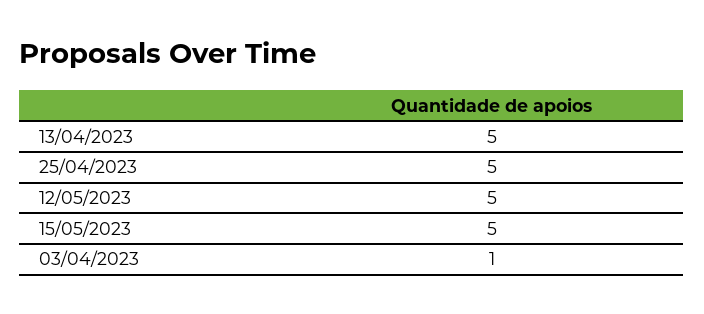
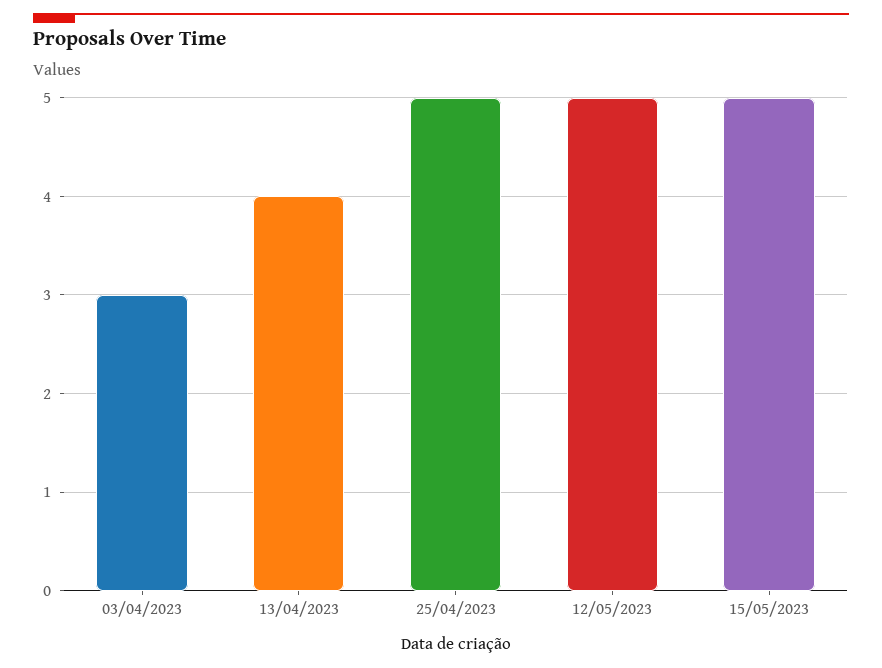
  {
-   "13/04/2023": 5,
+   "13/04/2023": 4,
    "25/04/2023": 5,
    "12/05/2023": 5,
    "15/05/2023": 5,
-   "03/04/2023": 1
+   "03/04/2023": 3
  }

